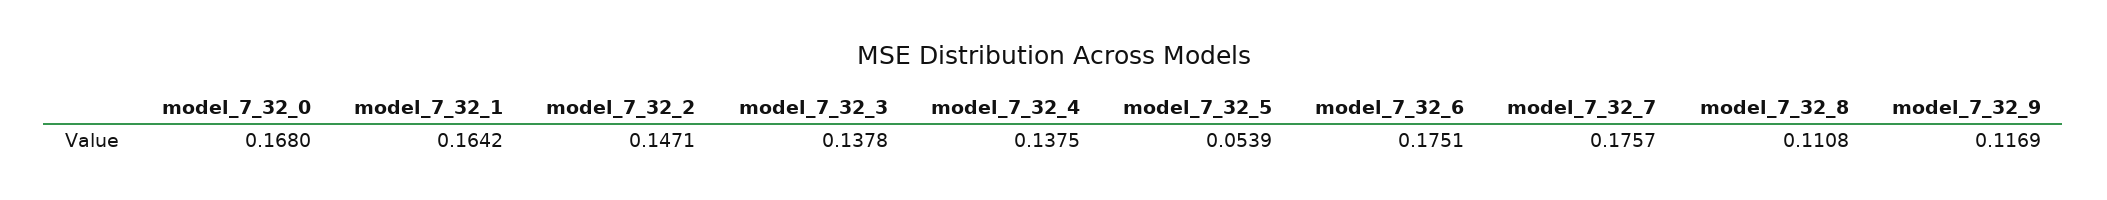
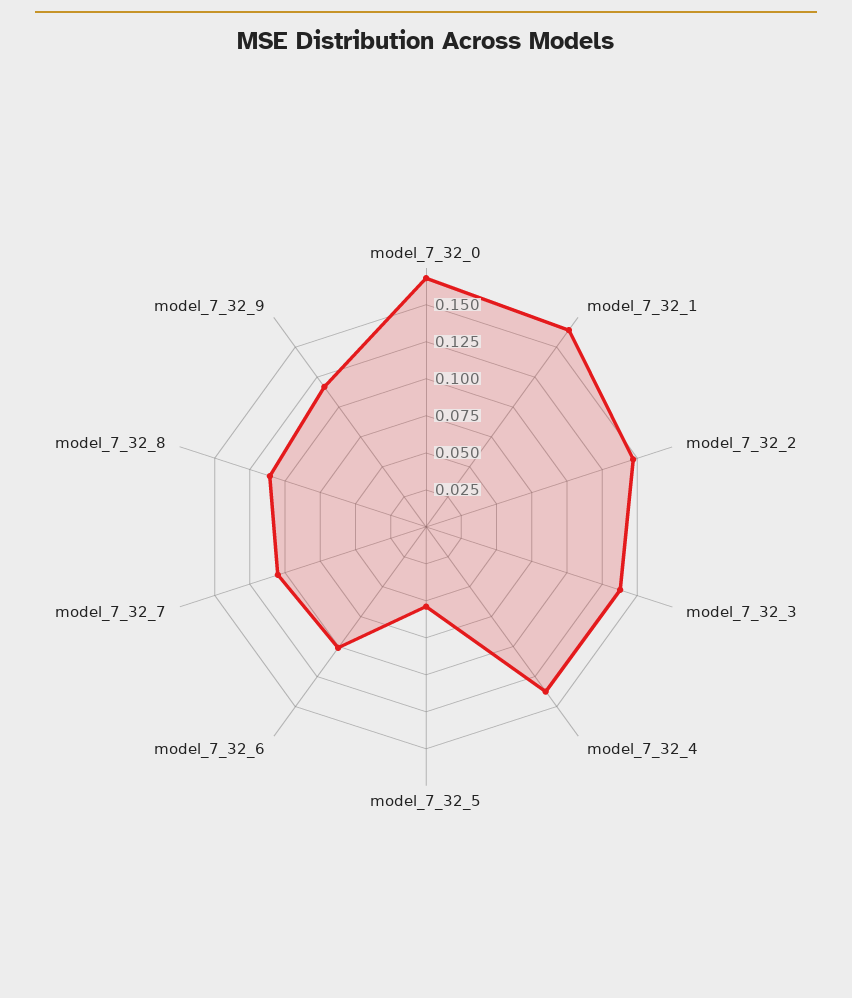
  {
    "model_7_32_0": 0.168,
    "model_7_32_1": 0.1642,
    "model_7_32_2": 0.1471,
    "model_7_32_3": 0.1378,
    "model_7_32_4": 0.1375,
    "model_7_32_5": 0.0539,
-   "model_7_32_6": 0.1751,
+   "model_7_32_6": 0.1,
-   "model_7_32_7": 0.1757,
+   "model_7_32_7": 0.1,
    "model_7_32_8": 0.1108,
    "model_7_32_9": 0.1169
  }

